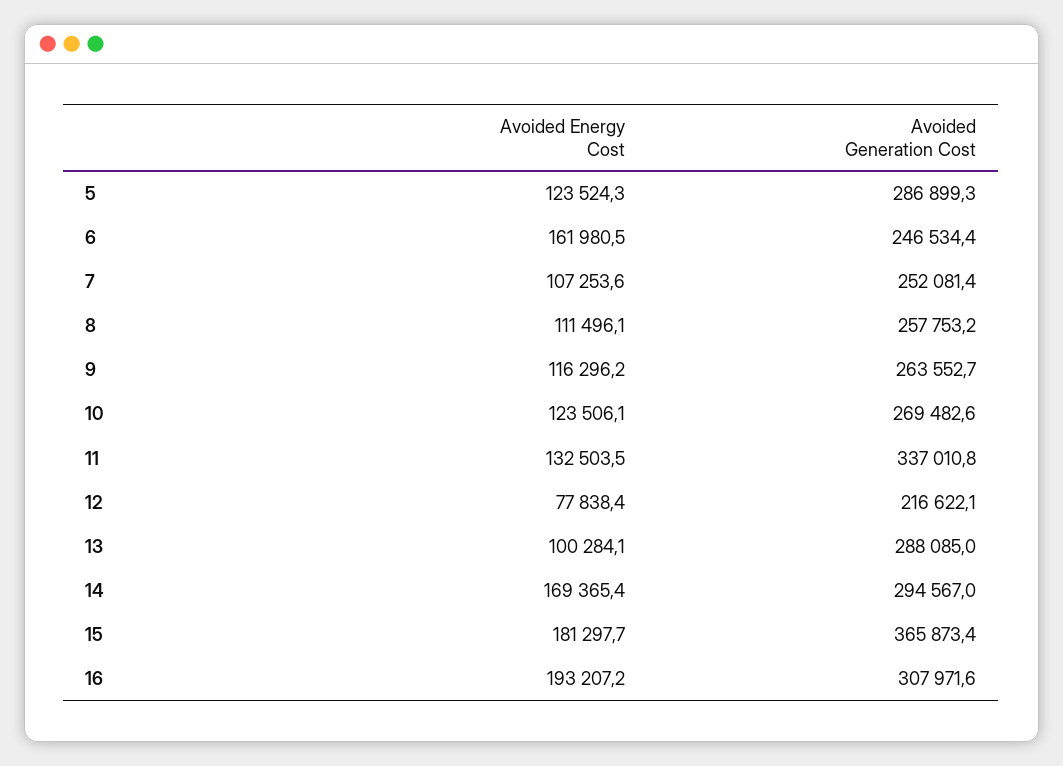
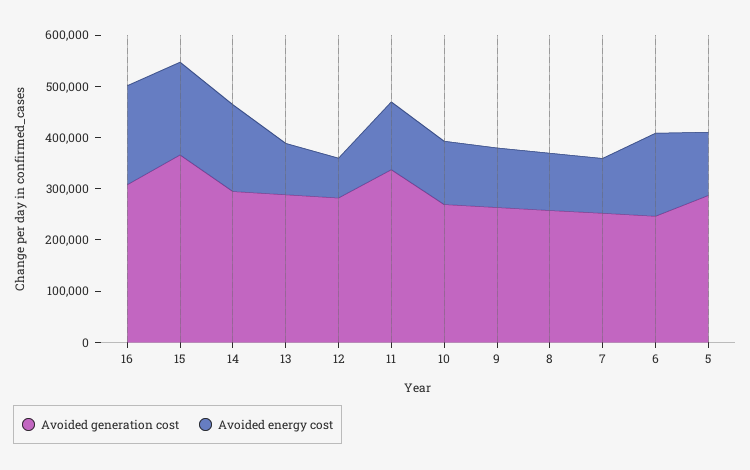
  {
    "Avoided Energy Cost": {
      "5": 123524.3,
      "6": 161980.5,
      "7": 107253.6,
      "8": 111496.1,
      "9": 116296.2,
      "10": 123506.1,
      "11": 132503.5,
      "12": 77838.4,
      "13": 100284.1,
      "14": 169365.4,
      "15": 181297.7,
      "16": 193207.2
    },
    "Avoided Generation Cost": {
      "5": 286899.3,
      "6": 246534.4,
      "7": 252081.4,
      "8": 257753.2,
      "9": 263552.7,
      "10": 269482.6,
      "11": 337010.8,
-     "12": 216622.1,
+     "12": 280000,
      "13": 288085,
      "14": 294567,
      "15": 365873.4,
      "16": 307971.6
    }
  }

